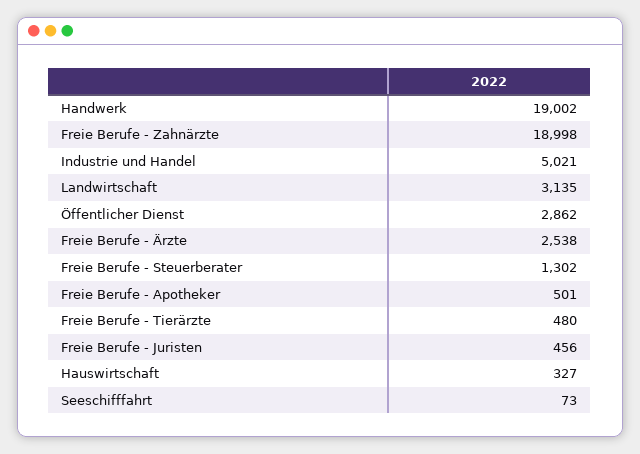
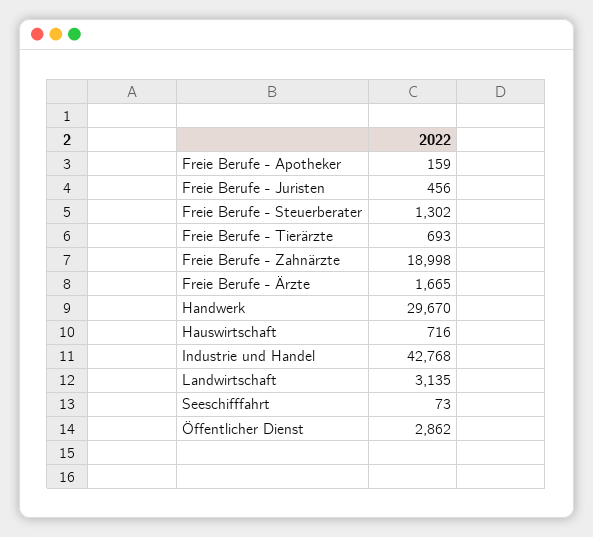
  {
-   "Handwerk": 19002,
+   "Handwerk": 29670,
    "Freie Berufe - Zahnärzte": 18998,
-   "Industrie und Handel": 5021,
+   "Industrie und Handel": 42768,
    "Landwirtschaft": 3135,
    "Öffentlicher Dienst": 2862,
-   "Freie Berufe - Ärzte": 2538,
+   "Freie Berufe - Ärzte": 1665,
    "Freie Berufe - Steuerberater": 1302,
-   "Freie Berufe - Apotheker": 501,
+   "Freie Berufe - Apotheker": 159,
-   "Freie Berufe - Tierärzte": 480,
+   "Freie Berufe - Tierärzte": 693,
    "Freie Berufe - Juristen": 456,
-   "Hauswirtschaft": 327,
+   "Hauswirtschaft": 716,
    "Seeschifffahrt": 73
  }

